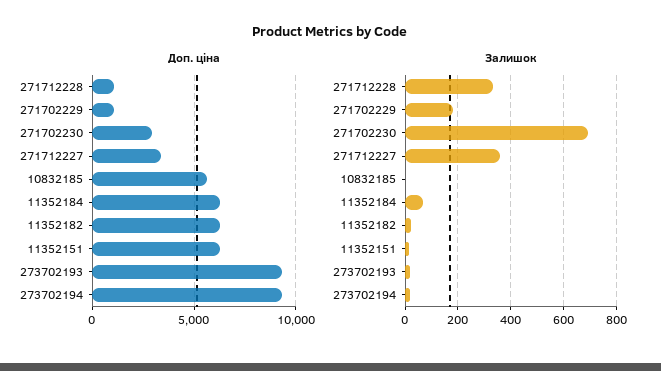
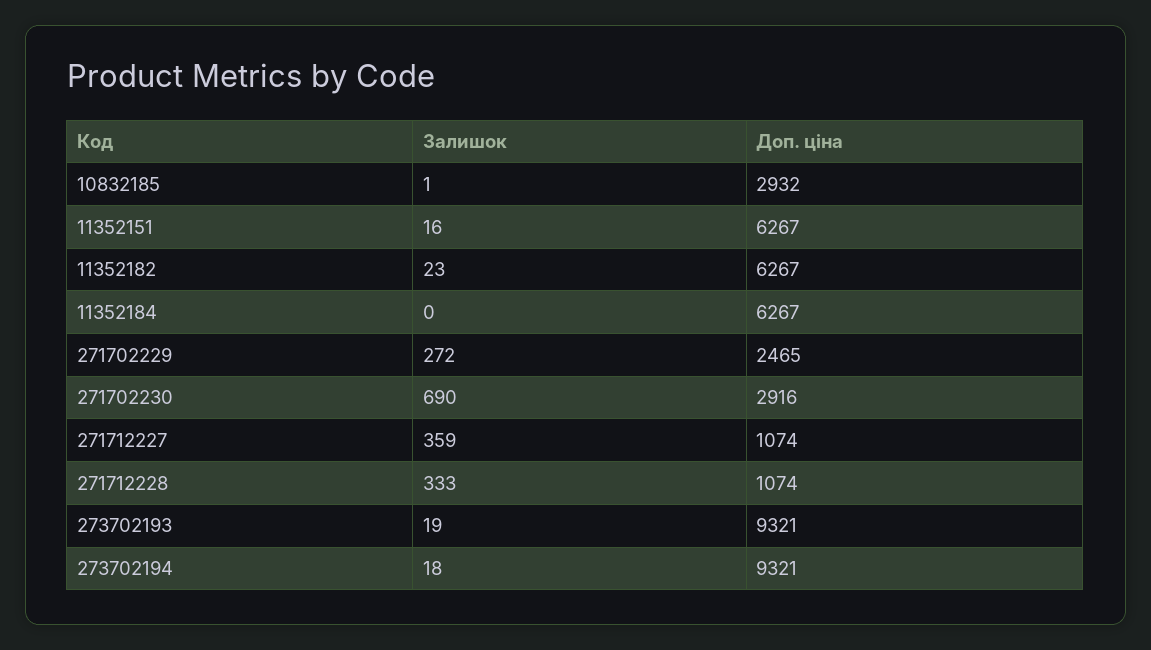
  {
    "Доп. ціна": {
      "271712228": 1074,
-     "271702229": 1000,
+     "271702229": 2465,
      "271702230": 2916,
-     "271712227": 3500,
+     "271712227": 1074,
-     "10832185": 5500,
+     "10832185": 2932,
      "11352184": 6267,
      "11352182": 6267,
      "11352151": 6267,
      "273702193": 9321,
      "273702194": 9321
    },
    "Залишок": {
      "271712228": 333,
-     "271702229": 175,
+     "271702229": 272,
      "271702230": 690,
      "271712227": 359,
      "10832185": 1,
-     "11352184": 75,
+     "11352184": 0,
      "11352182": 23,
      "11352151": 16,
      "273702193": 19,
      "273702194": 18
    }
  }

